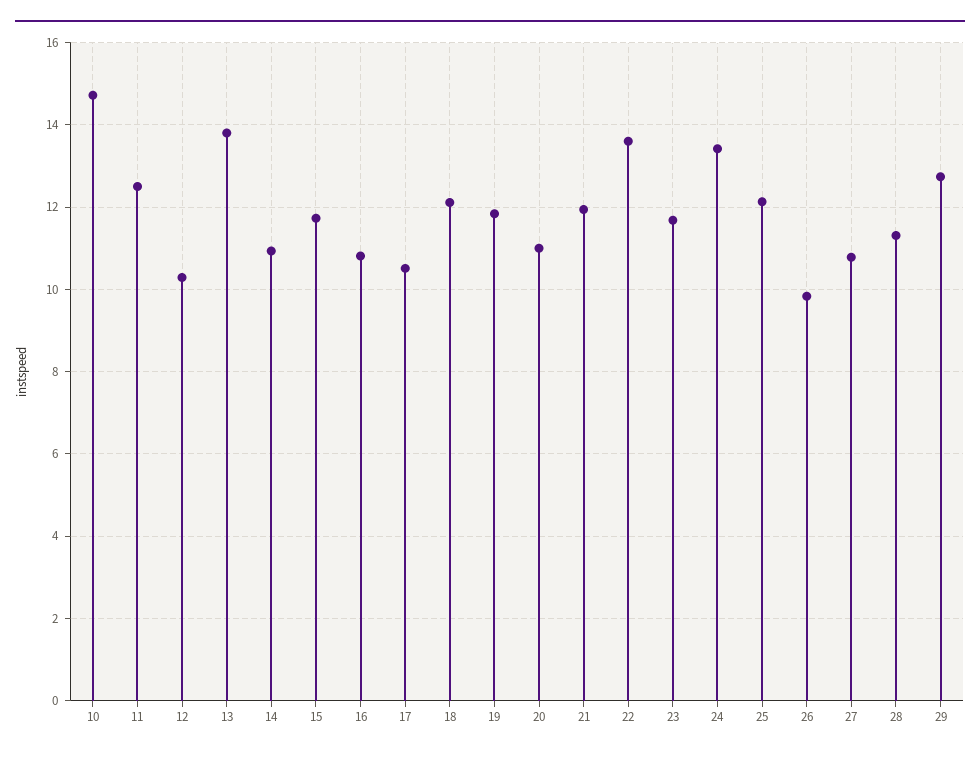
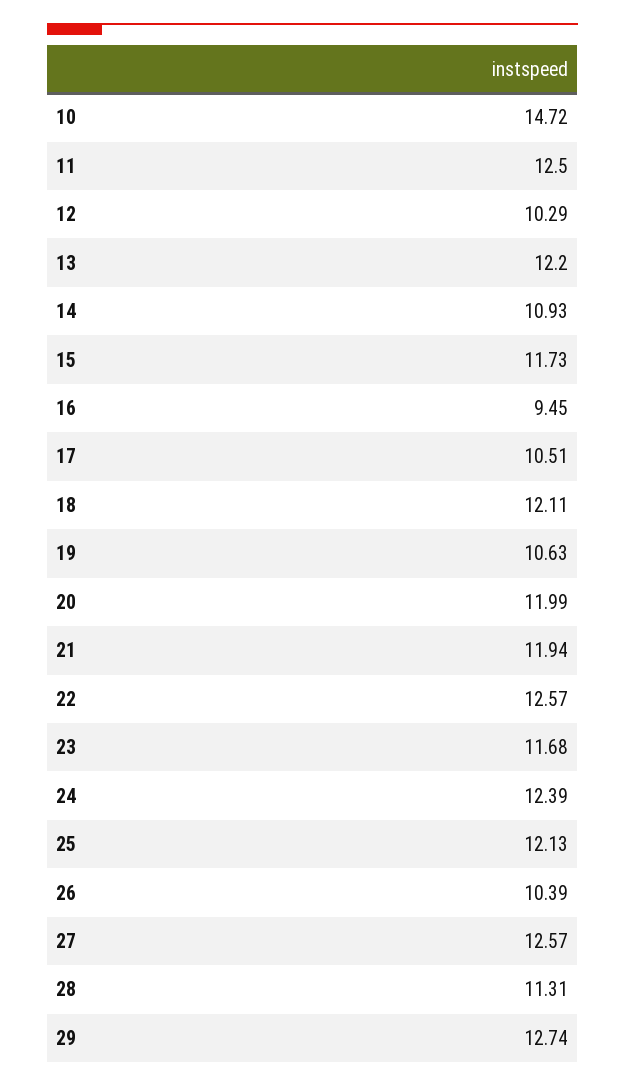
  {
    "10": 14.72,
    "11": 12.5,
    "12": 10.29,
-   "13": 13.8,
+   "13": 12.2,
    "14": 10.93,
    "15": 11.73,
-   "16": 10.8,
+   "16": 9.45,
    "17": 10.51,
    "18": 12.11,
-   "19": 11.8,
+   "19": 10.63,
-   "20": 11,
+   "20": 11.99,
    "21": 11.94,
-   "22": 13.6,
+   "22": 12.57,
    "23": 11.68,
-   "24": 13.4,
+   "24": 12.39,
    "25": 12.13,
-   "26": 9.8,
+   "26": 10.39,
-   "27": 10.8,
+   "27": 12.57,
    "28": 11.31,
    "29": 12.74
  }

